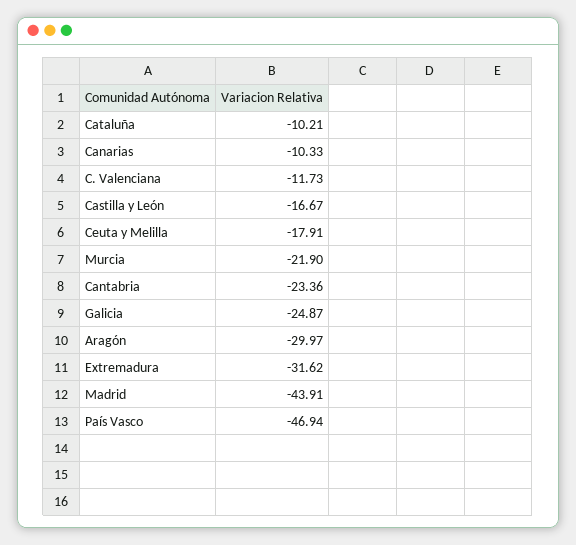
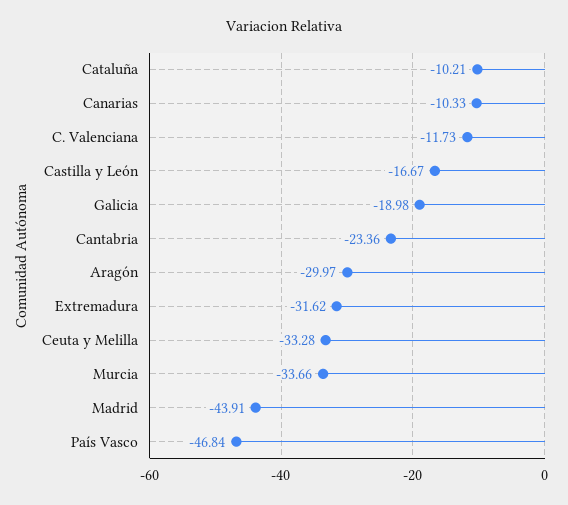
  {
    "Cataluña": -10.21,
    "Canarias": -10.33,
    "C. Valenciana": -11.73,
    "Castilla y León": -16.67,
-   "Ceuta y Melilla": -17.91,
+   "Ceuta y Melilla": -33.28,
-   "Murcia": -21.9,
+   "Murcia": -33.66,
    "Cantabria": -23.36,
-   "Galicia": -24.87,
+   "Galicia": -18.98,
    "Aragón": -29.97,
    "Extremadura": -31.62,
    "Madrid": -43.91,
-   "País Vasco": -46.94
+   "País Vasco": -46.84
  }

